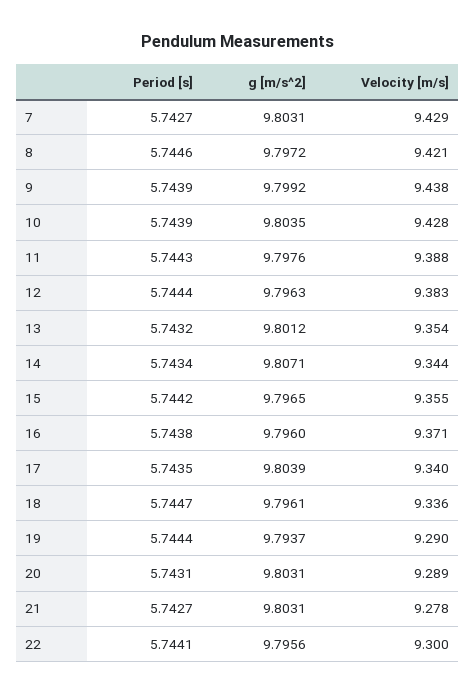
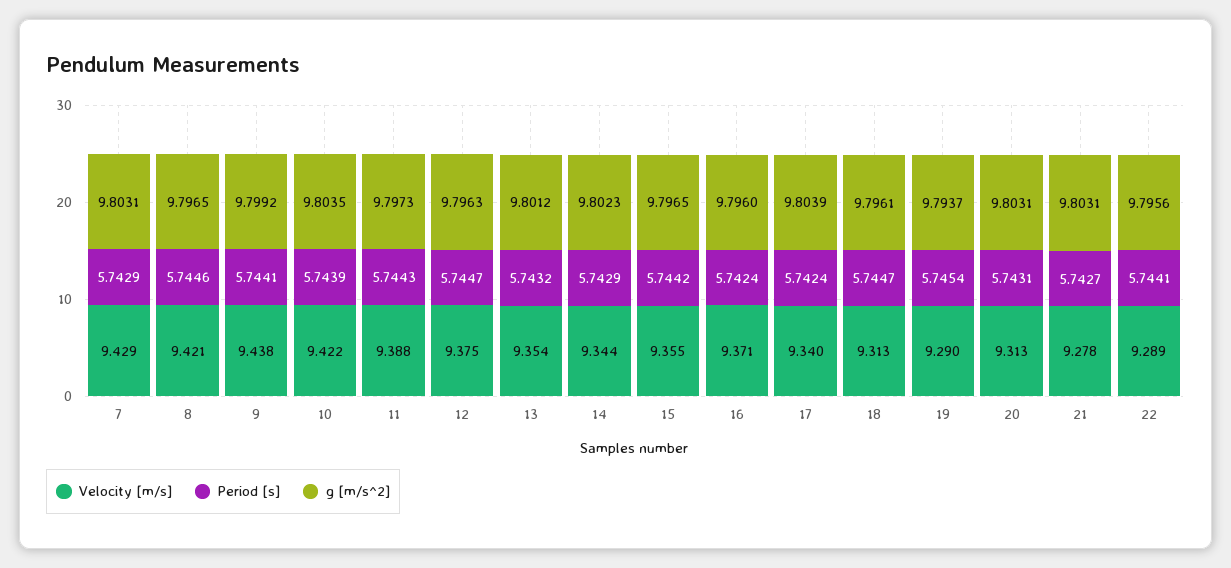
  {
    "Period [s]": {
-     "7": 5.7427,
+     "7": 5.7429,
      "8": 5.7446,
-     "9": 5.7439,
+     "9": 5.7441,
      "10": 5.7439,
      "11": 5.7443,
-     "12": 5.7444,
+     "12": 5.7447,
      "13": 5.7432,
-     "14": 5.7434,
+     "14": 5.7429,
      "15": 5.7442,
-     "16": 5.7438,
+     "16": 5.7424,
-     "17": 5.7435,
+     "17": 5.7424,
      "18": 5.7447,
-     "19": 5.7444,
+     "19": 5.7454,
      "20": 5.7431,
      "21": 5.7427,
      "22": 5.7441
    },
    "g [m/s^2]": {
      "7": 9.8031,
-     "8": 9.7972,
+     "8": 9.7965,
      "9": 9.7992,
      "10": 9.8035,
-     "11": 9.7976,
+     "11": 9.7973,
      "12": 9.7963,
      "13": 9.8012,
-     "14": 9.8071,
+     "14": 9.8023,
      "15": 9.7965,
      "16": 9.796,
      "17": 9.8039,
      "18": 9.7961,
      "19": 9.7937,
      "20": 9.8031,
      "21": 9.8031,
      "22": 9.7956
    },
    "Velocity [m/s]": {
      "7": 9.429,
      "8": 9.421,
      "9": 9.438,
-     "10": 9.428,
+     "10": 9.422,
      "11": 9.388,
-     "12": 9.383,
+     "12": 9.375,
      "13": 9.354,
      "14": 9.344,
      "15": 9.355,
      "16": 9.371,
      "17": 9.34,
-     "18": 9.336,
+     "18": 9.313,
      "19": 9.29,
-     "20": 9.289,
+     "20": 9.313,
      "21": 9.278,
-     "22": 9.3
+     "22": 9.289
    }
  }

